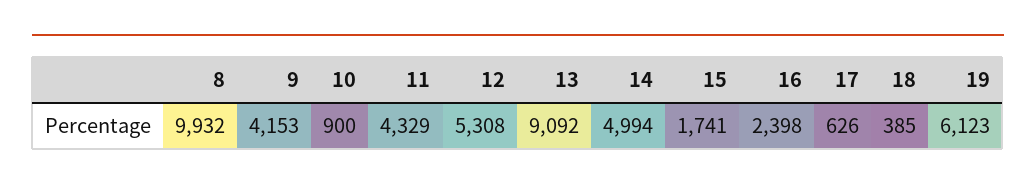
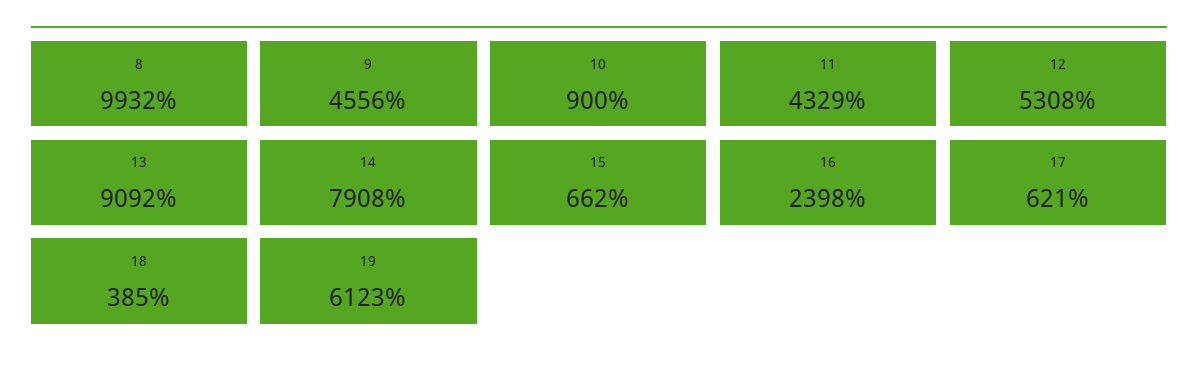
  {
    "8": 9932,
-   "9": 4153,
+   "9": 4556,
    "10": 900,
    "11": 4329,
    "12": 5308,
    "13": 9092,
-   "14": 4994,
+   "14": 7908,
-   "15": 1741,
+   "15": 662,
    "16": 2398,
-   "17": 626,
+   "17": 621,
    "18": 385,
    "19": 6123
  }

